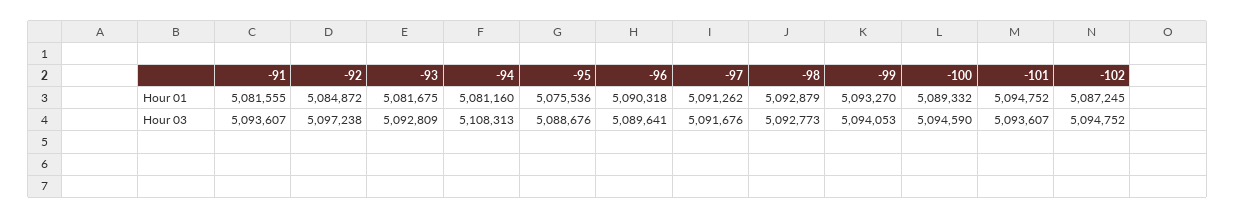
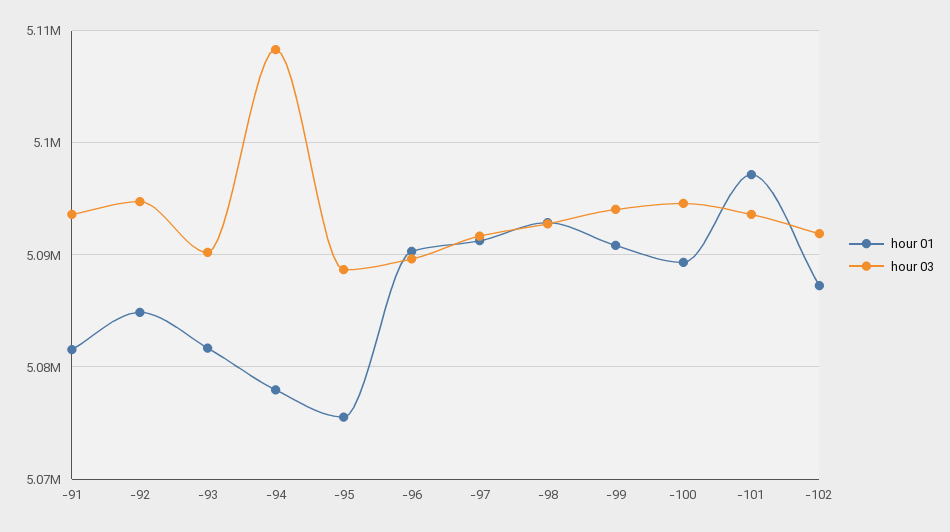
  {
    "Hour 01": {
      "-91": 5081555,
      "-92": 5084872,
      "-93": 5081675,
-     "-94": 5081160,
+     "-94": 5078000,
      "-95": 5075536,
      "-96": 5090318,
      "-97": 5091262,
      "-98": 5092879,
-     "-99": 5093270,
+     "-99": 5091000,
      "-100": 5089332,
-     "-101": 5094752,
+     "-101": 5097000,
      "-102": 5087245
    },
    "Hour 03": {
      "-91": 5093607,
-     "-92": 5097238,
+     "-92": 5095000,
-     "-93": 5092809,
+     "-93": 5090000,
      "-94": 5108313,
      "-95": 5088676,
      "-96": 5089641,
      "-97": 5091676,
      "-98": 5092773,
      "-99": 5094053,
      "-100": 5094590,
      "-101": 5093607,
-     "-102": 5094752
+     "-102": 5092000
    }
  }

